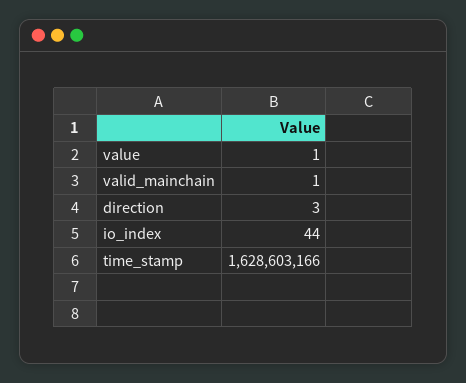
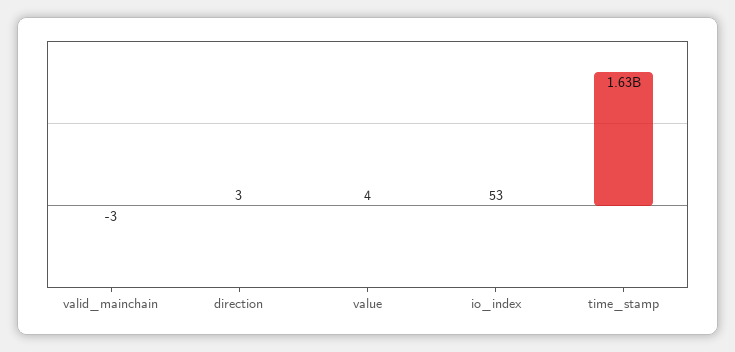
  {
-   "value": 1,
+   "value": 4,
-   "valid_mainchain": 1,
+   "valid_mainchain": -3,
    "direction": 3,
-   "io_index": 44,
+   "io_index": 53,
    "time_stamp": 1628603166
  }

